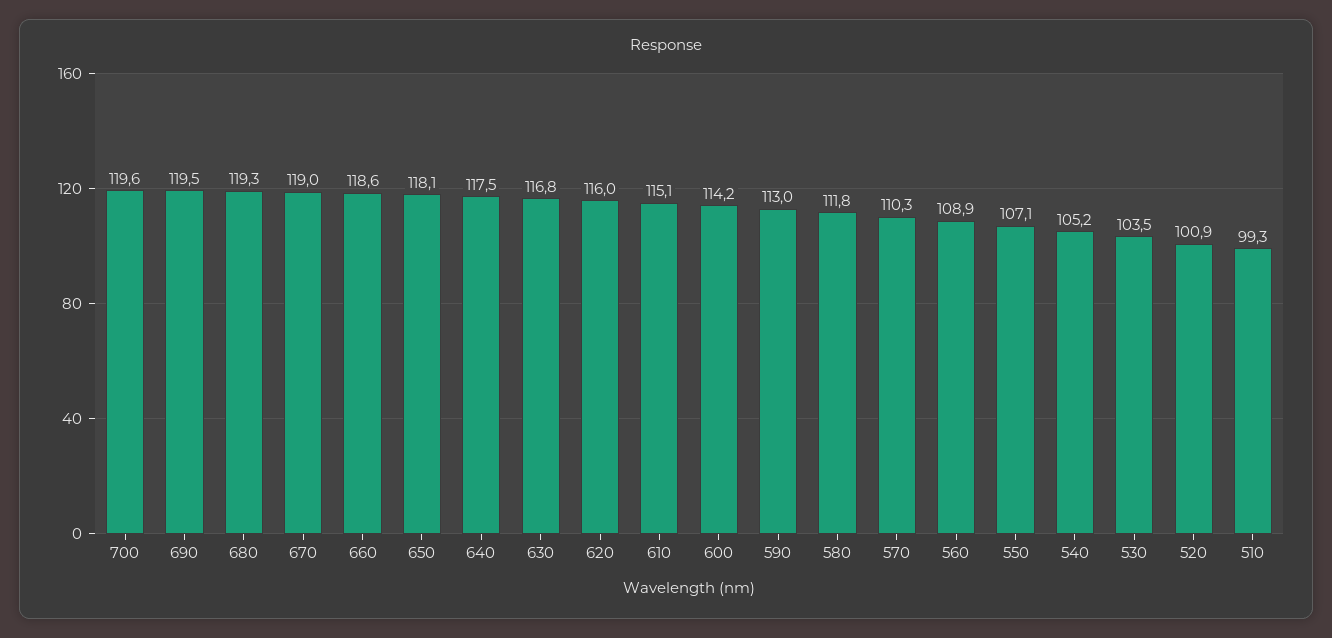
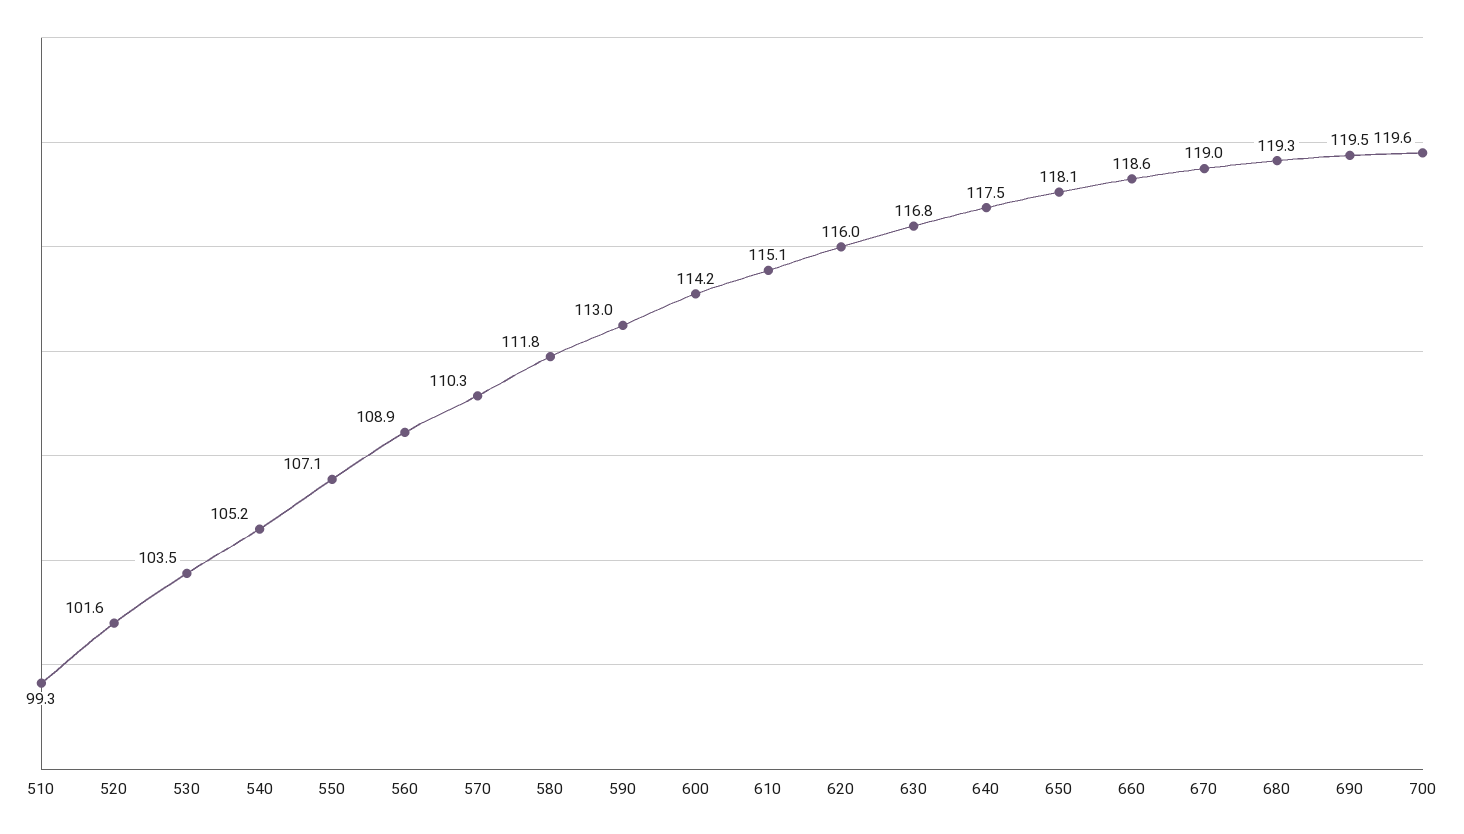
  {
    "700": 119.6,
    "690": 119.5,
    "680": 119.3,
    "670": 119,
    "660": 118.6,
    "650": 118.1,
    "640": 117.5,
    "630": 116.8,
    "620": 116,
    "610": 115.1,
    "600": 114.2,
    "590": 113,
    "580": 111.8,
    "570": 110.3,
    "560": 108.9,
    "550": 107.1,
    "540": 105.2,
    "530": 103.5,
-   "520": 100.9,
+   "520": 101.6,
    "510": 99.3
  }

